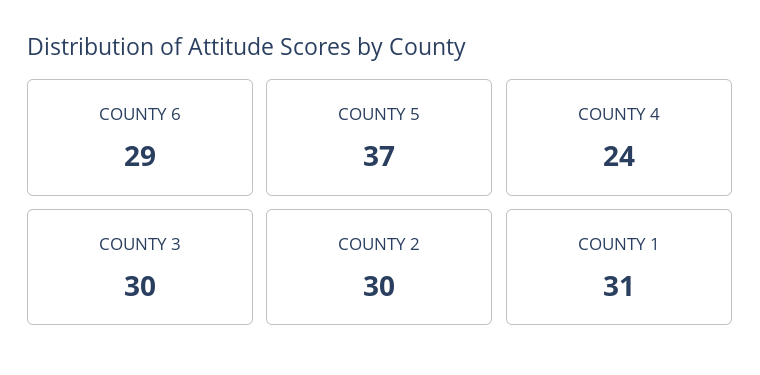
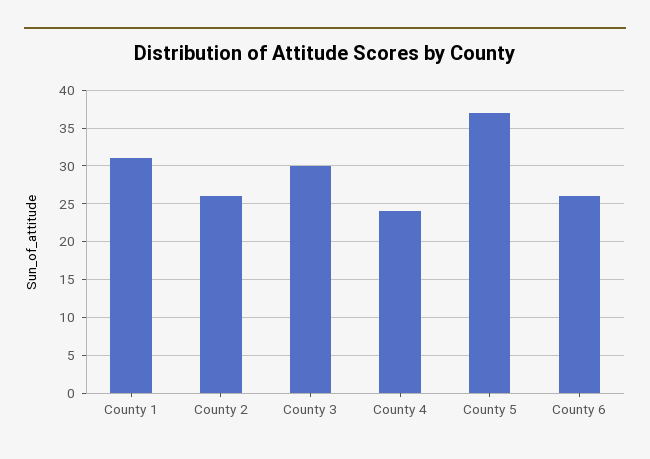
  {
-   "COUNTY 6": 29,
+   "COUNTY 6": 26,
    "COUNTY 5": 37,
    "COUNTY 4": 24,
    "COUNTY 3": 30,
-   "COUNTY 2": 30,
+   "COUNTY 2": 26,
    "COUNTY 1": 31
  }

